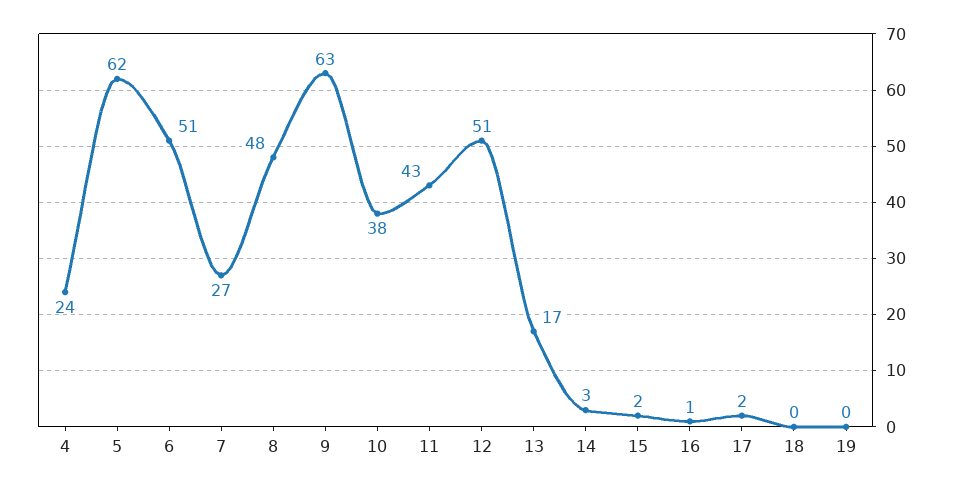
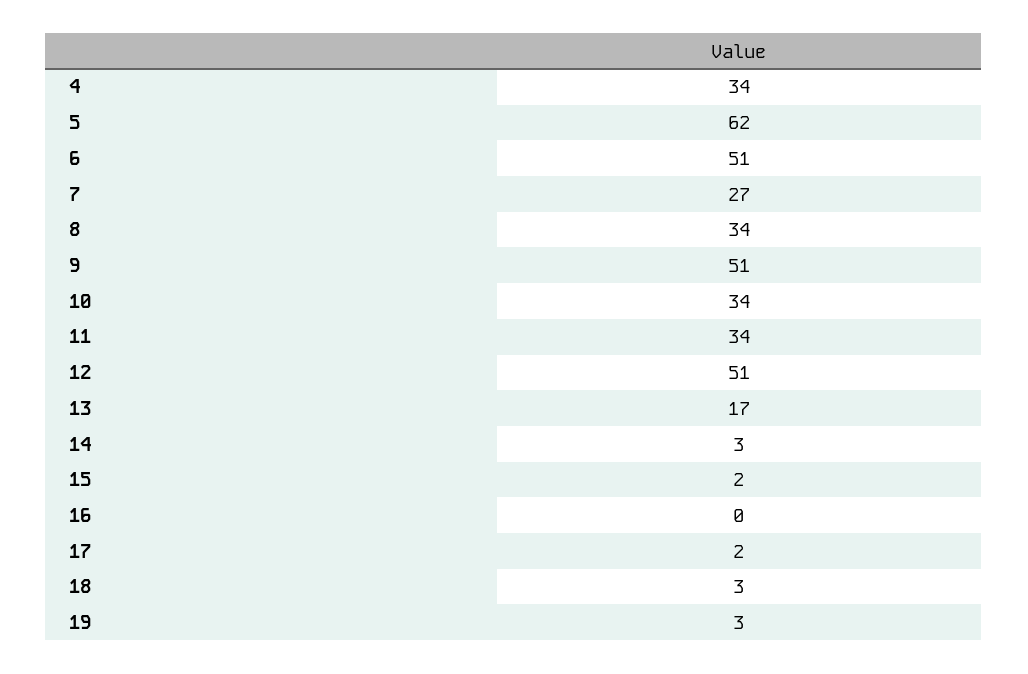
  {
-   "4": 24,
+   "4": 34,
    "5": 62,
    "6": 51,
    "7": 27,
-   "8": 48,
+   "8": 34,
-   "9": 63,
+   "9": 51,
-   "10": 38,
+   "10": 34,
-   "11": 43,
+   "11": 34,
    "12": 51,
    "13": 17,
    "14": 3,
    "15": 2,
-   "16": 1,
+   "16": 0,
    "17": 2,
-   "18": 0,
+   "18": 3,
-   "19": 0
+   "19": 3
  }

